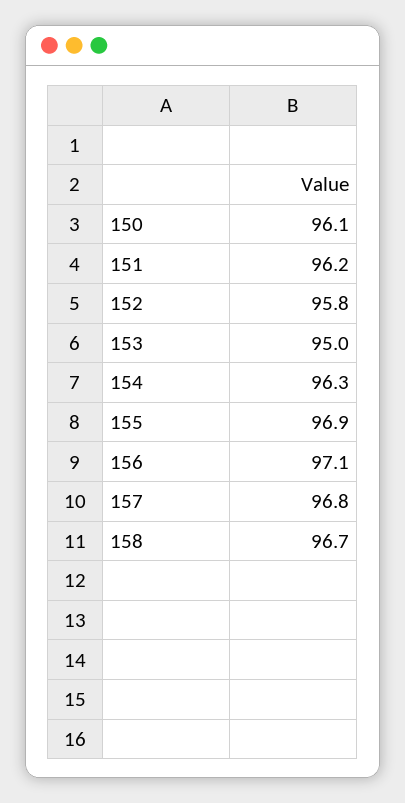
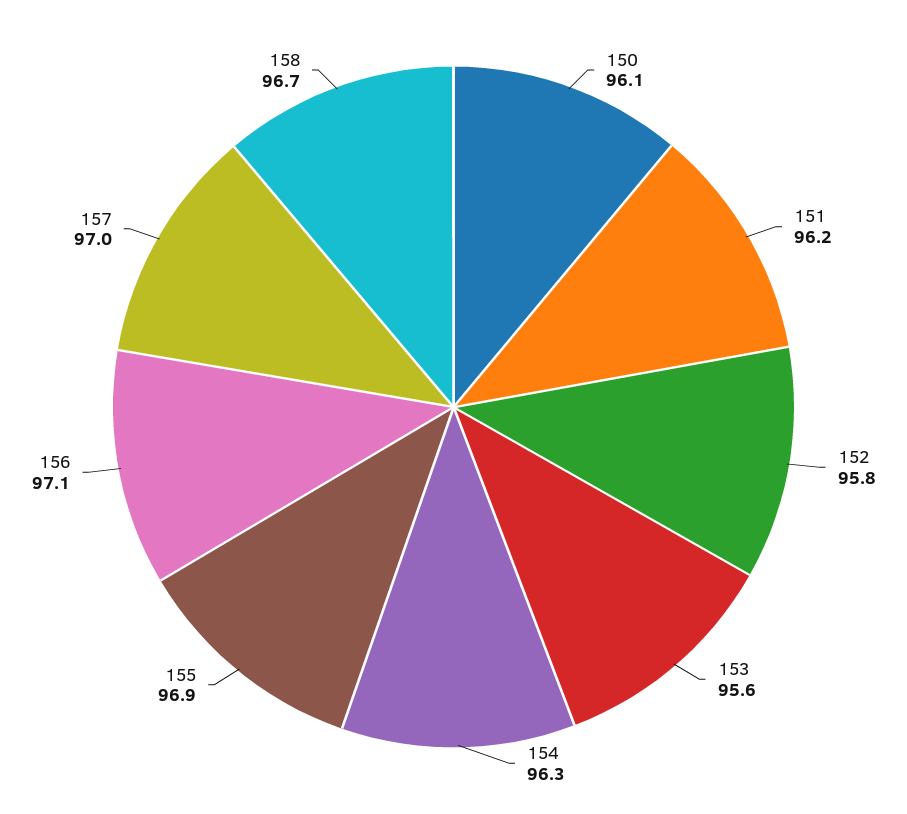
  {
    "150": 96.1,
    "151": 96.2,
    "152": 95.8,
-   "153": 95,
+   "153": 95.6,
    "154": 96.3,
    "155": 96.9,
    "156": 97.1,
-   "157": 96.8,
+   "157": 97,
    "158": 96.7
  }

